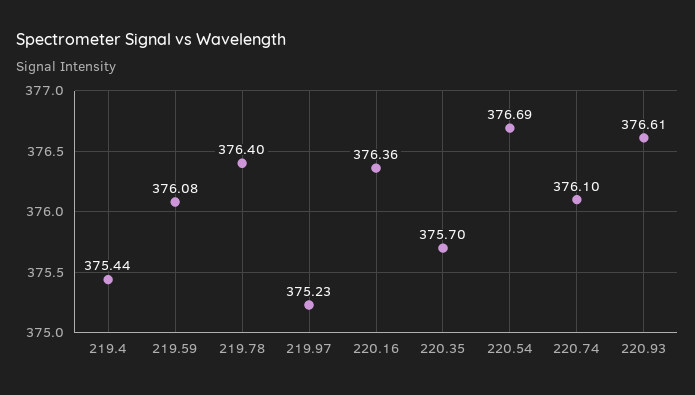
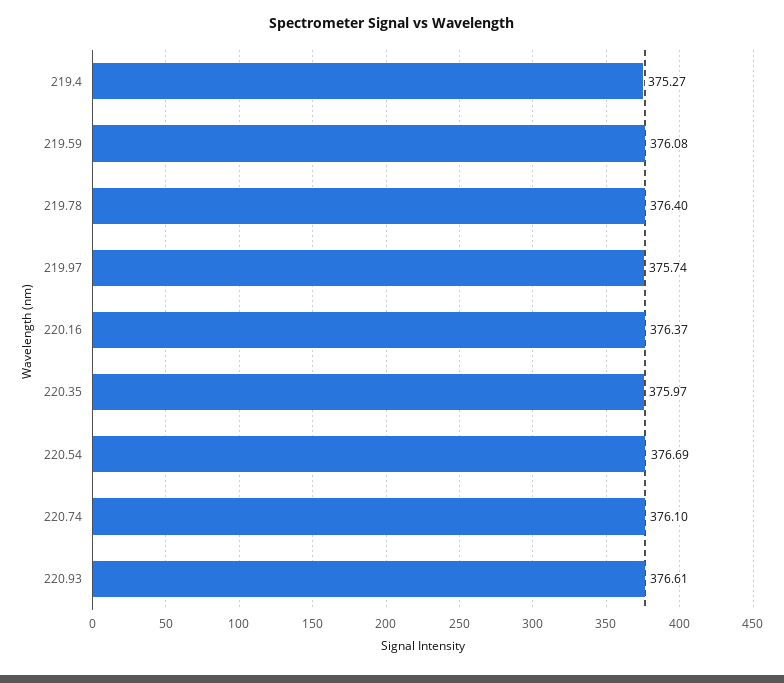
  {
-   "219.4": 375.44,
+   "219.4": 375.27,
    "219.59": 376.08,
    "219.78": 376.4,
-   "219.97": 375.23,
+   "219.97": 375.74,
-   "220.16": 376.36,
+   "220.16": 376.37,
-   "220.35": 375.7,
+   "220.35": 375.97,
    "220.54": 376.69,
    "220.74": 376.1,
    "220.93": 376.61
  }

